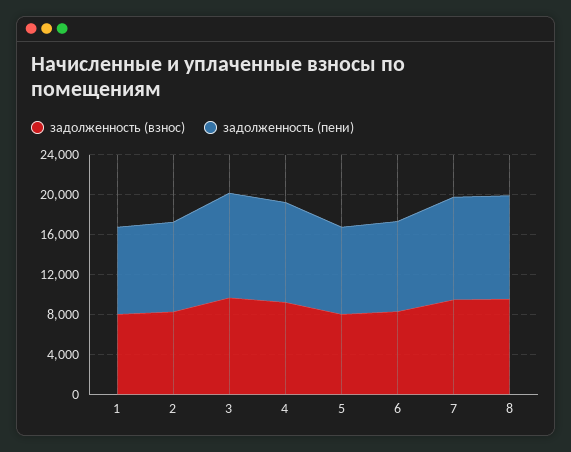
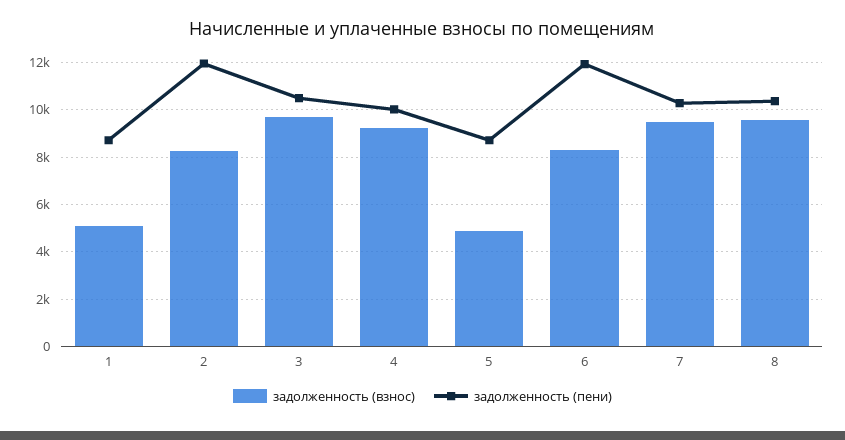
  {
    "задолженность (взнос)": {
-     "1": 8000,
+     "1": 5000,
      "2": 8500,
      "3": 9500,
      "4": 9000,
-     "5": 8000,
+     "5": 5000,
      "6": 8500,
      "7": 9500,
      "8": 9500
    },
    "задолженность (пени)": {
      "1": 8500,
-     "2": 9000,
+     "2": 12000,
      "3": 10500,
      "4": 10000,
      "5": 8500,
-     "6": 9000,
+     "6": 12000,
      "7": 10500,
      "8": 10500
    }
  }

